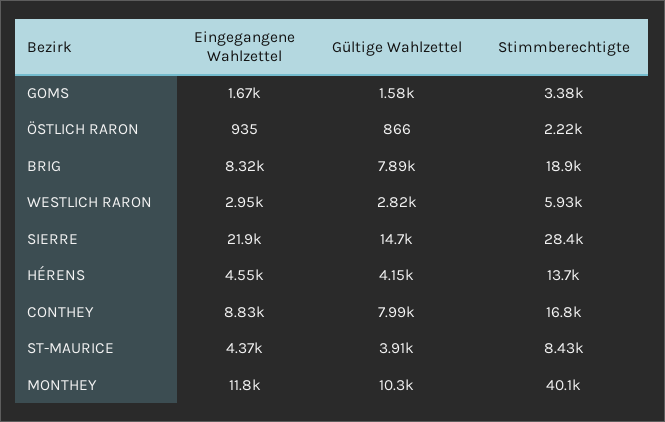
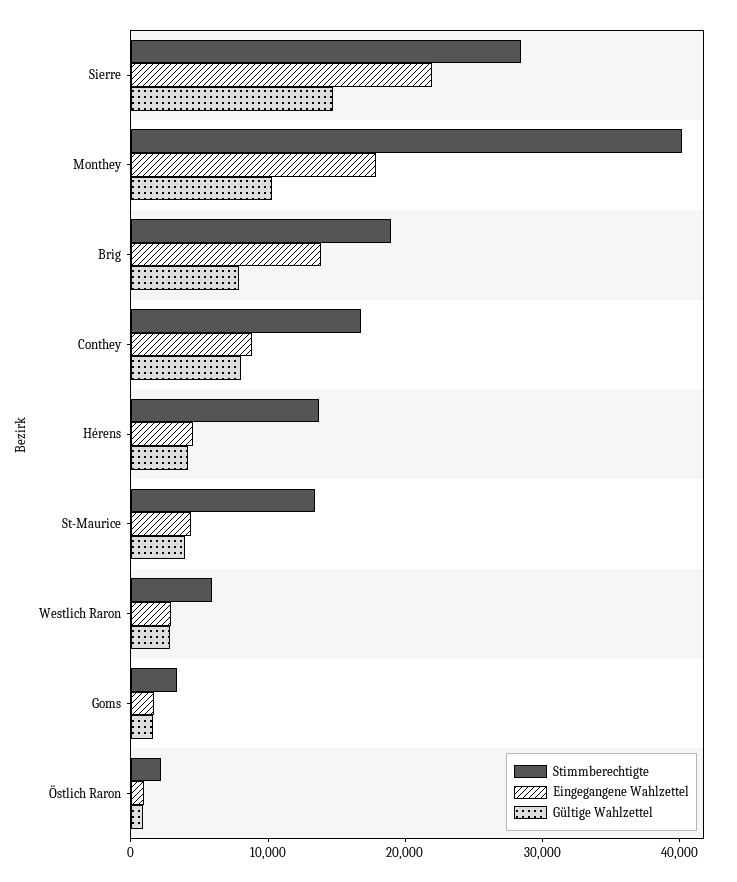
  {
    "Eingegangene Wahlzettel": {
      "GOMS": 1670,
      "ÖSTLICH RARON": 935,
-     "BRIG": 8320,
+     "BRIG": 14000,
      "WESTLICH RARON": 2950,
      "SIERRE": 21900,
      "HÉRENS": 4550,
      "CONTHEY": 8830,
      "ST-MAURICE": 4370,
-     "MONTHEY": 11800
+     "MONTHEY": 18000
    },
    "Gültige Wahlzettel": {
      "GOMS": 1580,
      "ÖSTLICH RARON": 866,
      "BRIG": 7890,
      "WESTLICH RARON": 2820,
      "SIERRE": 14700,
      "HÉRENS": 4150,
      "CONTHEY": 7990,
      "ST-MAURICE": 3910,
      "MONTHEY": 10300
    },
    "Stimmberechtigte": {
      "GOMS": 3380,
      "ÖSTLICH RARON": 2220,
      "BRIG": 18900,
      "WESTLICH RARON": 5930,
      "SIERRE": 28400,
      "HÉRENS": 13700,
      "CONTHEY": 16800,
-     "ST-MAURICE": 8430,
+     "ST-MAURICE": 14000,
      "MONTHEY": 40100
    }
  }

